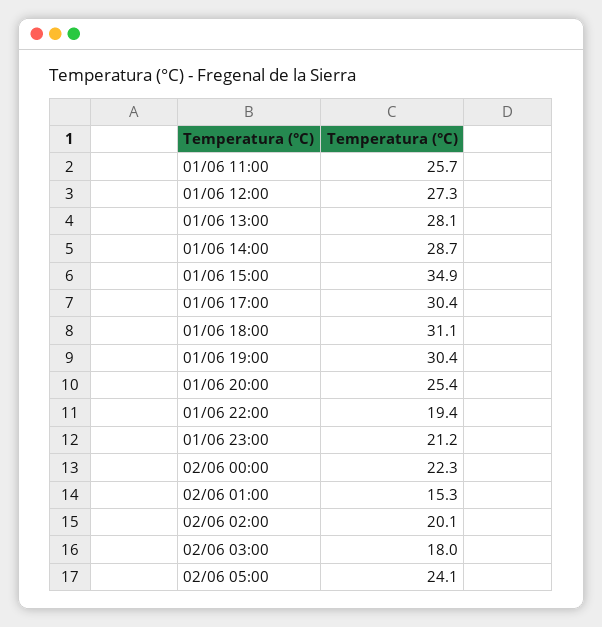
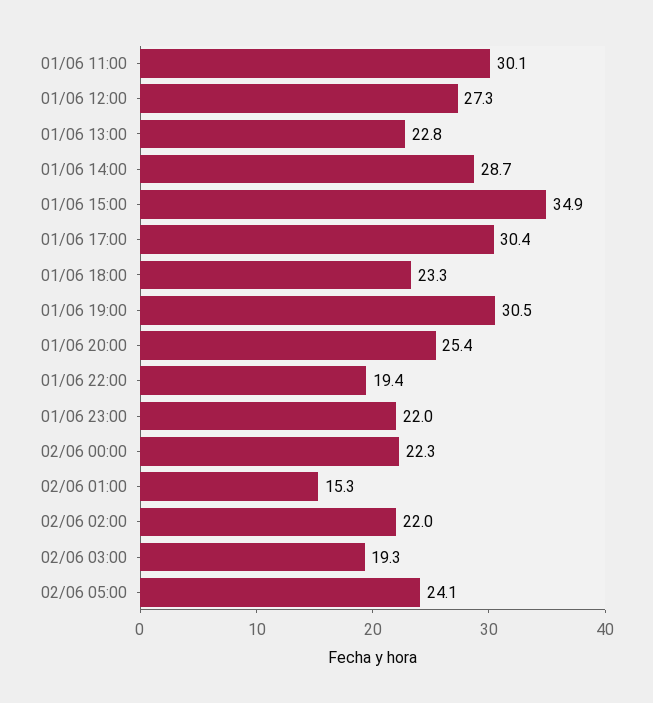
  {
-   "01/06 11:00": 25.7,
+   "01/06 11:00": 30.1,
    "01/06 12:00": 27.3,
-   "01/06 13:00": 28.1,
+   "01/06 13:00": 22.8,
    "01/06 14:00": 28.7,
    "01/06 15:00": 34.9,
    "01/06 17:00": 30.4,
-   "01/06 18:00": 31.1,
+   "01/06 18:00": 23.3,
-   "01/06 19:00": 30.4,
+   "01/06 19:00": 30.5,
    "01/06 20:00": 25.4,
    "01/06 22:00": 19.4,
-   "01/06 23:00": 21.2,
+   "01/06 23:00": 22,
    "02/06 00:00": 22.3,
    "02/06 01:00": 15.3,
-   "02/06 02:00": 20.1,
+   "02/06 02:00": 22,
-   "02/06 03:00": 18,
+   "02/06 03:00": 19.3,
    "02/06 05:00": 24.1
  }

